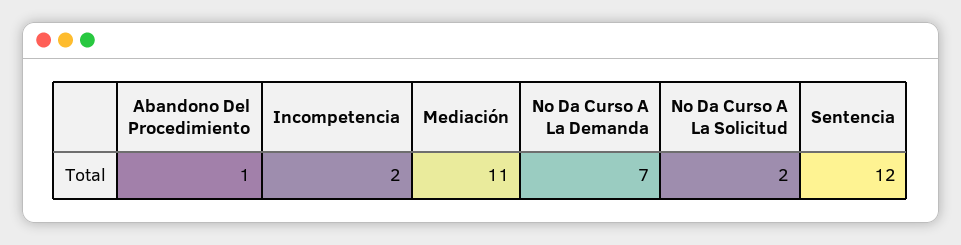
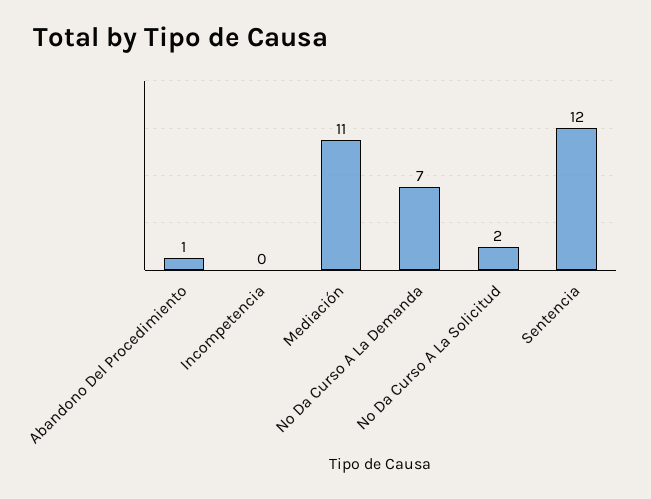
  {
    "Abandono Del Procedimiento": 1,
-   "Incompetencia": 2,
+   "Incompetencia": 0,
    "Mediación": 11,
    "No Da Curso A La Demanda": 7,
    "No Da Curso A La Solicitud": 2,
    "Sentencia": 12
  }

